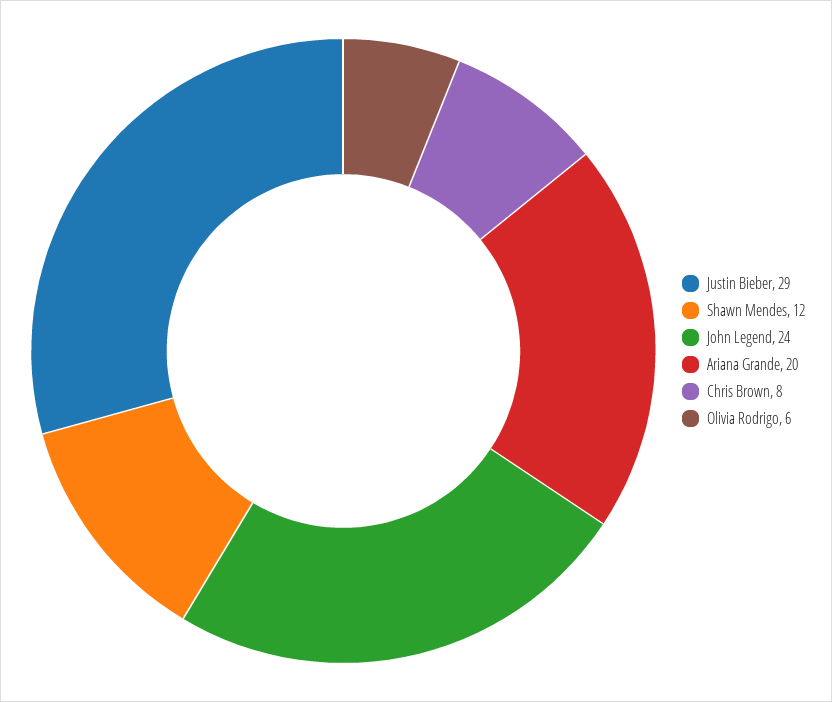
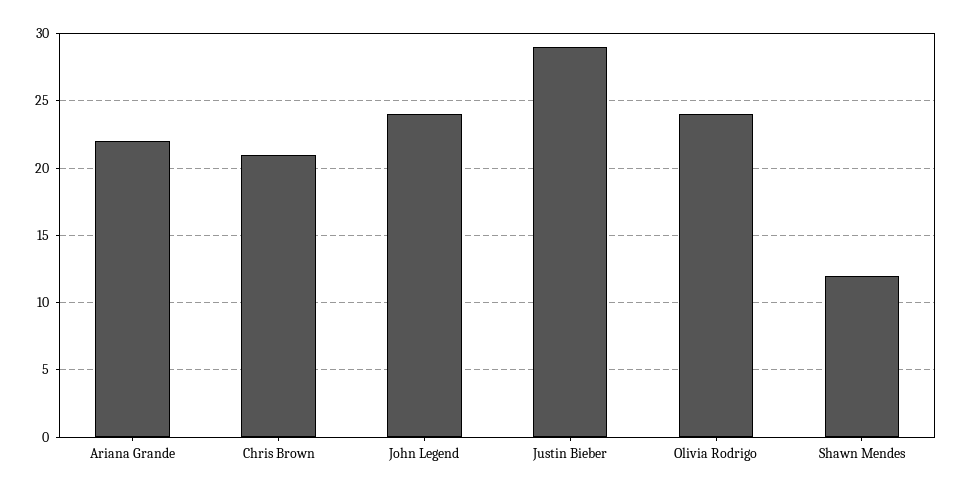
  {
    "Justin Bieber": 29,
    "Shawn Mendes": 12,
    "John Legend": 24,
-   "Ariana Grande": 20,
+   "Ariana Grande": 22,
-   "Chris Brown": 8,
+   "Chris Brown": 21,
-   "Olivia Rodrigo": 6
+   "Olivia Rodrigo": 24
  }

